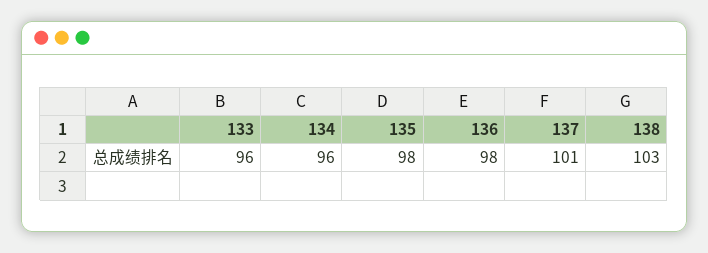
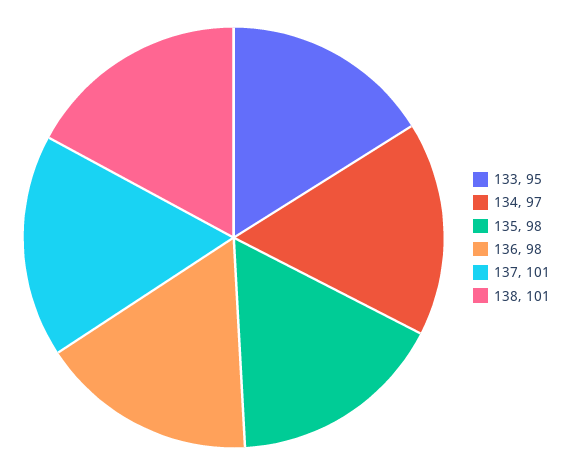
  {
-   "133": 96,
+   "133": 95,
-   "134": 96,
+   "134": 97,
    "135": 98,
    "136": 98,
    "137": 101,
-   "138": 103
+   "138": 101
  }

